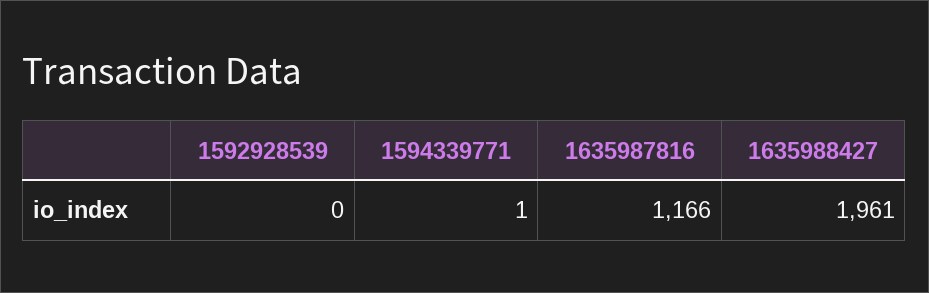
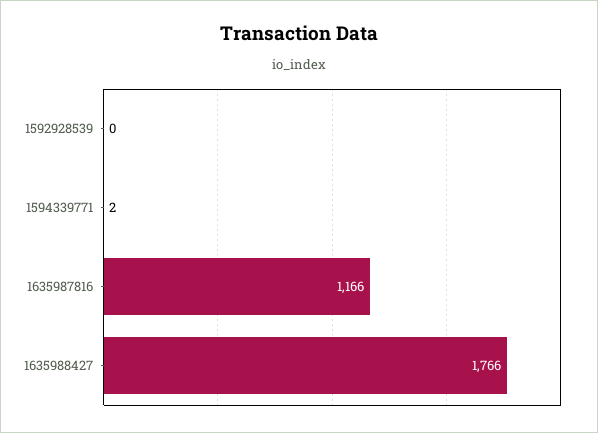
  {
    "1592928539": 0,
-   "1594339771": 1,
+   "1594339771": 2,
    "1635987816": 1166,
-   "1635988427": 1961
+   "1635988427": 1766
  }

